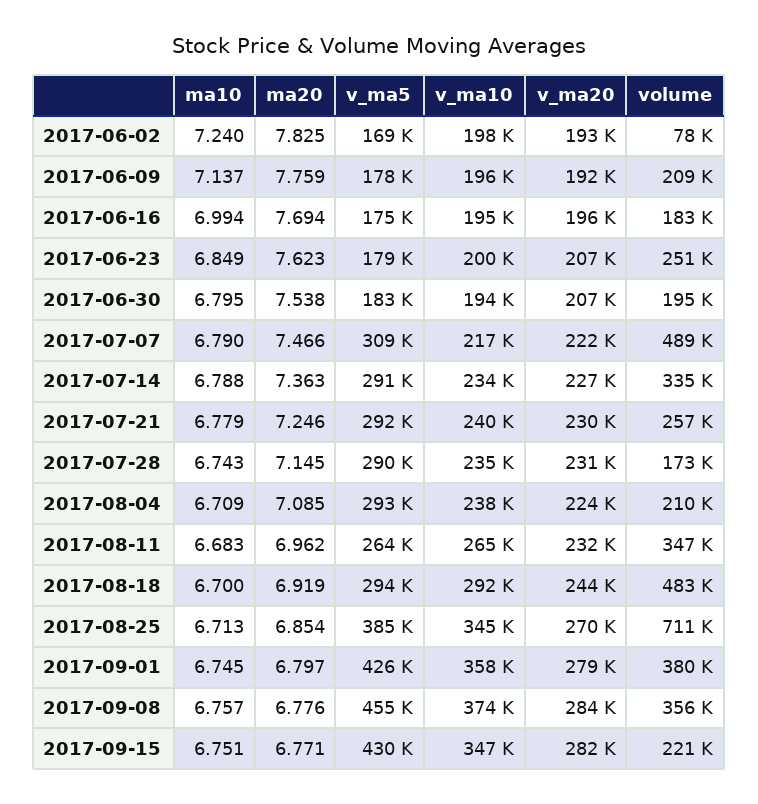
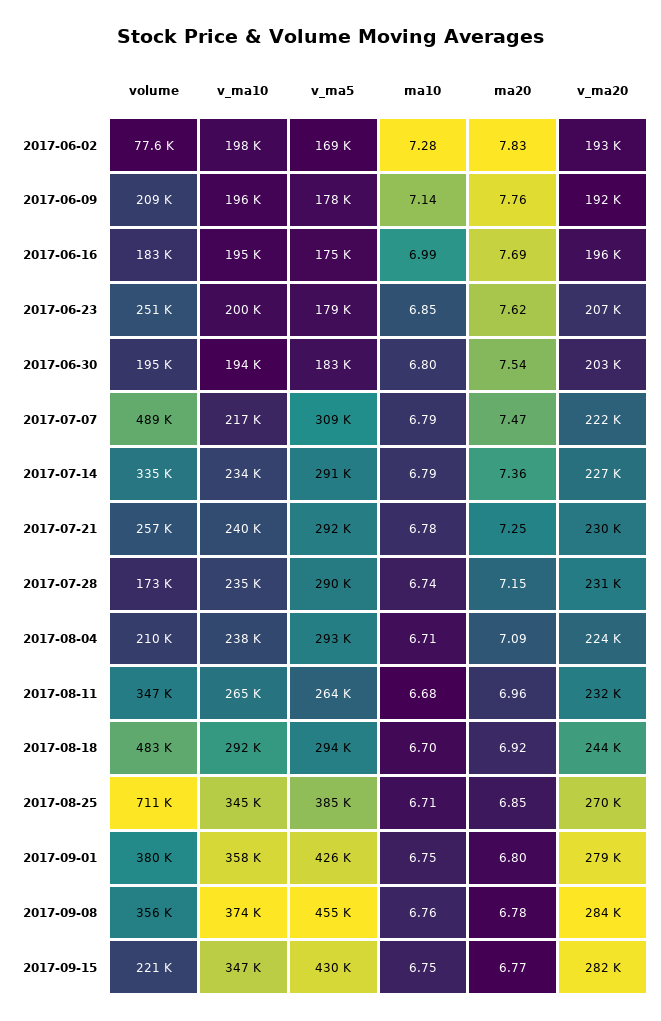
  {
    "ma10": {
-     "2017-06-02": 7.24,
+     "2017-06-02": 7.28,
      "2017-06-09": 7.137,
      "2017-06-16": 6.994,
      "2017-06-23": 6.849,
      "2017-06-30": 6.795,
      "2017-07-07": 6.79,
      "2017-07-14": 6.788,
      "2017-07-21": 6.779,
      "2017-07-28": 6.743,
      "2017-08-04": 6.709,
      "2017-08-11": 6.683,
      "2017-08-18": 6.7,
      "2017-08-25": 6.713,
      "2017-09-01": 6.745,
      "2017-09-08": 6.757,
      "2017-09-15": 6.751
    },
    "ma20": {
      "2017-06-02": 7.825,
      "2017-06-09": 7.759,
      "2017-06-16": 7.694,
      "2017-06-23": 7.623,
      "2017-06-30": 7.538,
      "2017-07-07": 7.466,
      "2017-07-14": 7.363,
      "2017-07-21": 7.246,
      "2017-07-28": 7.145,
      "2017-08-04": 7.085,
      "2017-08-11": 6.962,
      "2017-08-18": 6.919,
      "2017-08-25": 6.854,
      "2017-09-01": 6.797,
      "2017-09-08": 6.776,
      "2017-09-15": 6.771
    },
    "v_ma5": {
      "2017-06-02": 169000,
      "2017-06-09": 178000,
      "2017-06-16": 175000,
      "2017-06-23": 179000,
      "2017-06-30": 183000,
      "2017-07-07": 309000,
      "2017-07-14": 291000,
      "2017-07-21": 292000,
      "2017-07-28": 290000,
      "2017-08-04": 293000,
      "2017-08-11": 264000,
      "2017-08-18": 294000,
      "2017-08-25": 385000,
      "2017-09-01": 426000,
      "2017-09-08": 455000,
      "2017-09-15": 430000
    },
    "v_ma10": {
      "2017-06-02": 198000,
      "2017-06-09": 196000,
      "2017-06-16": 195000,
      "2017-06-23": 200000,
      "2017-06-30": 194000,
      "2017-07-07": 217000,
      "2017-07-14": 234000,
      "2017-07-21": 240000,
      "2017-07-28": 235000,
      "2017-08-04": 238000,
      "2017-08-11": 265000,
      "2017-08-18": 292000,
      "2017-08-25": 345000,
      "2017-09-01": 358000,
      "2017-09-08": 374000,
      "2017-09-15": 347000
    },
    "v_ma20": {
      "2017-06-02": 193000,
      "2017-06-09": 192000,
      "2017-06-16": 196000,
      "2017-06-23": 207000,
-     "2017-06-30": 207000,
+     "2017-06-30": 203000,
      "2017-07-07": 222000,
      "2017-07-14": 227000,
      "2017-07-21": 230000,
      "2017-07-28": 231000,
      "2017-08-04": 224000,
      "2017-08-11": 232000,
      "2017-08-18": 244000,
      "2017-08-25": 270000,
      "2017-09-01": 279000,
      "2017-09-08": 284000,
      "2017-09-15": 282000
    },
    "volume": {
      "2017-06-02": 77600,
      "2017-06-09": 209000,
      "2017-06-16": 183000,
      "2017-06-23": 251000,
      "2017-06-30": 195000,
      "2017-07-07": 489000,
      "2017-07-14": 335000,
      "2017-07-21": 257000,
      "2017-07-28": 173000,
      "2017-08-04": 210000,
      "2017-08-11": 347000,
      "2017-08-18": 483000,
      "2017-08-25": 711000,
      "2017-09-01": 380000,
      "2017-09-08": 356000,
      "2017-09-15": 221000
    }
  }

